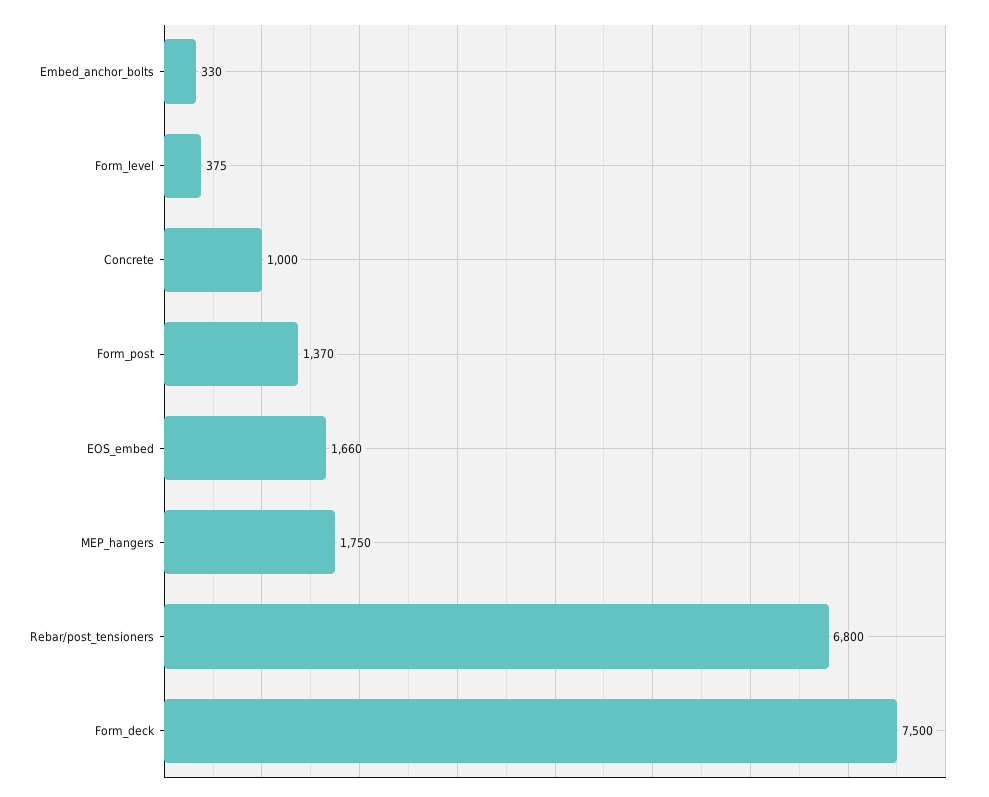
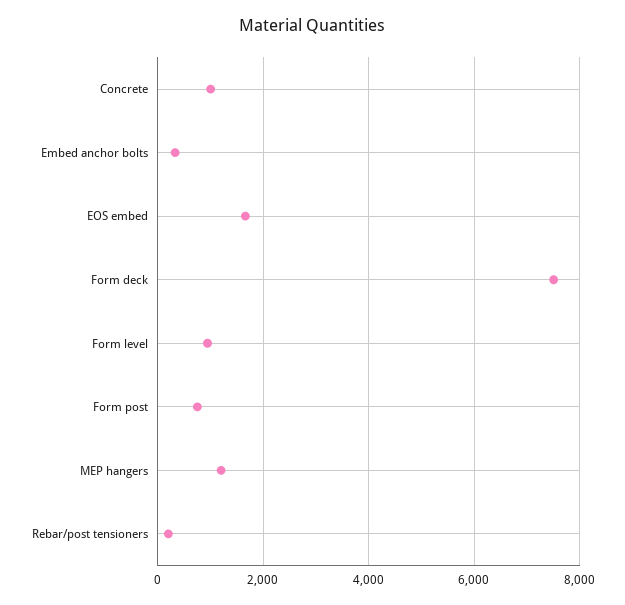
  {
    "Embed_anchor_bolts": 330,
-   "Form_level": 375,
+   "Form_level": 1000,
    "Concrete": 1000,
-   "Form_post": 1370,
+   "Form_post": 800,
    "EOS_embed": 1660,
-   "MEP_hangers": 1750,
+   "MEP_hangers": 1200,
-   "Rebar/post_tensioners": 6800,
+   "Rebar/post_tensioners": 200,
    "Form_deck": 7500
  }

